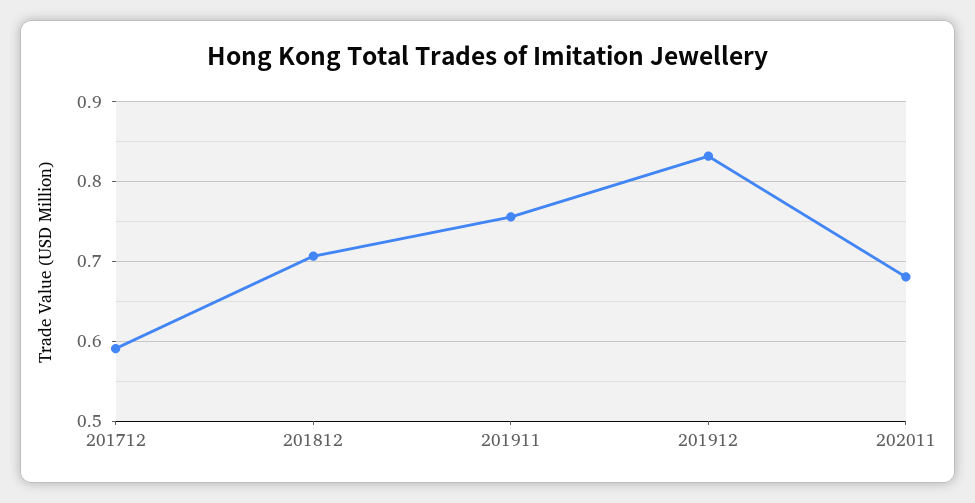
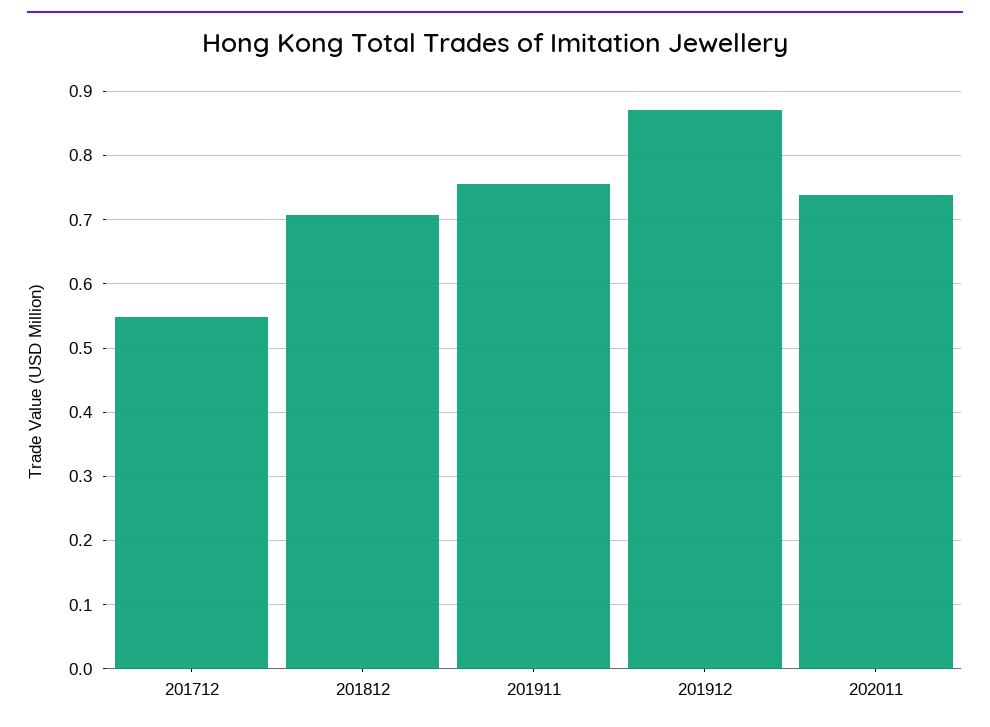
  {
-   "201712": 0.59,
+   "201712": 0.55,
    "201812": 0.71,
    "201911": 0.76,
-   "201912": 0.83,
+   "201912": 0.87,
-   "202011": 0.68
+   "202011": 0.74
  }

